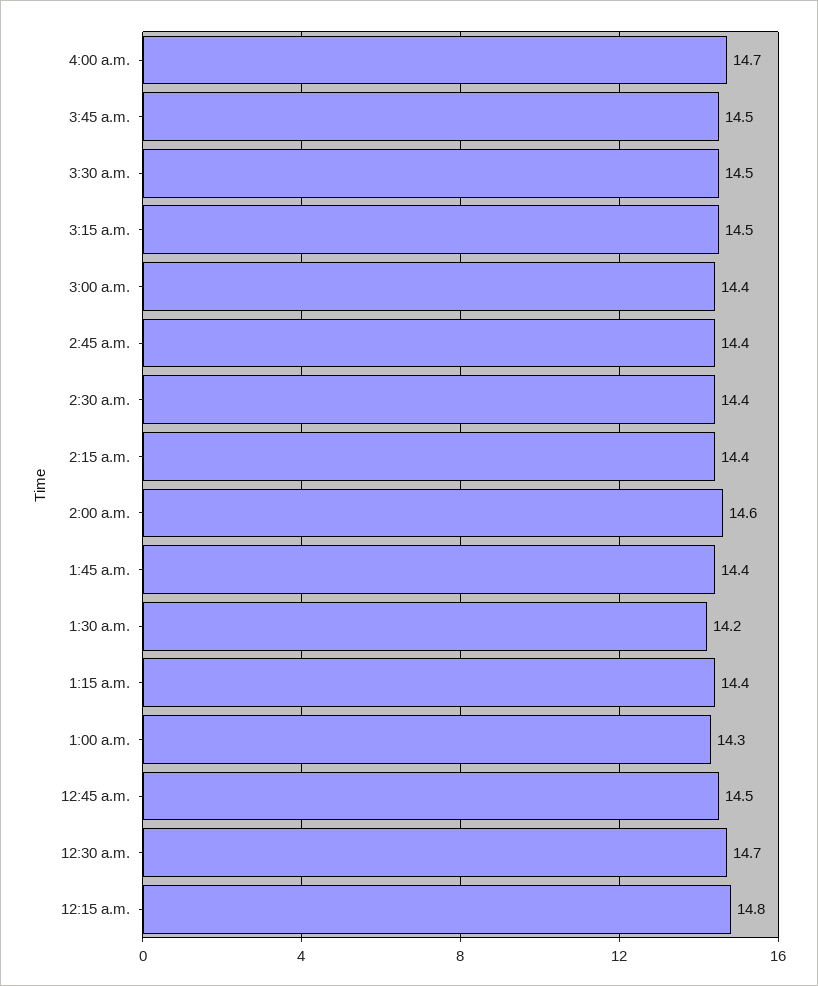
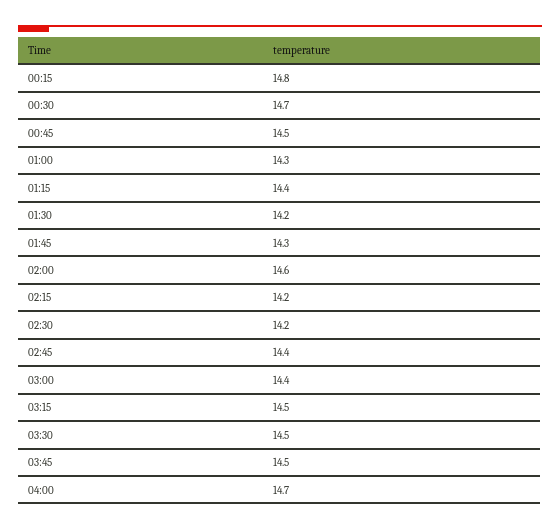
  {
    "4:00 a.m.": 14.7,
    "3:45 a.m.": 14.5,
    "3:30 a.m.": 14.5,
    "3:15 a.m.": 14.5,
    "3:00 a.m.": 14.4,
    "2:45 a.m.": 14.4,
-   "2:30 a.m.": 14.4,
+   "2:30 a.m.": 14.2,
-   "2:15 a.m.": 14.4,
+   "2:15 a.m.": 14.2,
    "2:00 a.m.": 14.6,
-   "1:45 a.m.": 14.4,
+   "1:45 a.m.": 14.3,
    "1:30 a.m.": 14.2,
    "1:15 a.m.": 14.4,
    "1:00 a.m.": 14.3,
    "12:45 a.m.": 14.5,
    "12:30 a.m.": 14.7,
    "12:15 a.m.": 14.8
  }

